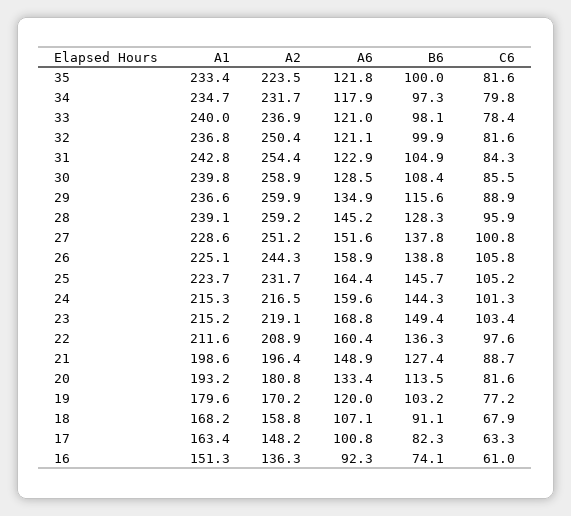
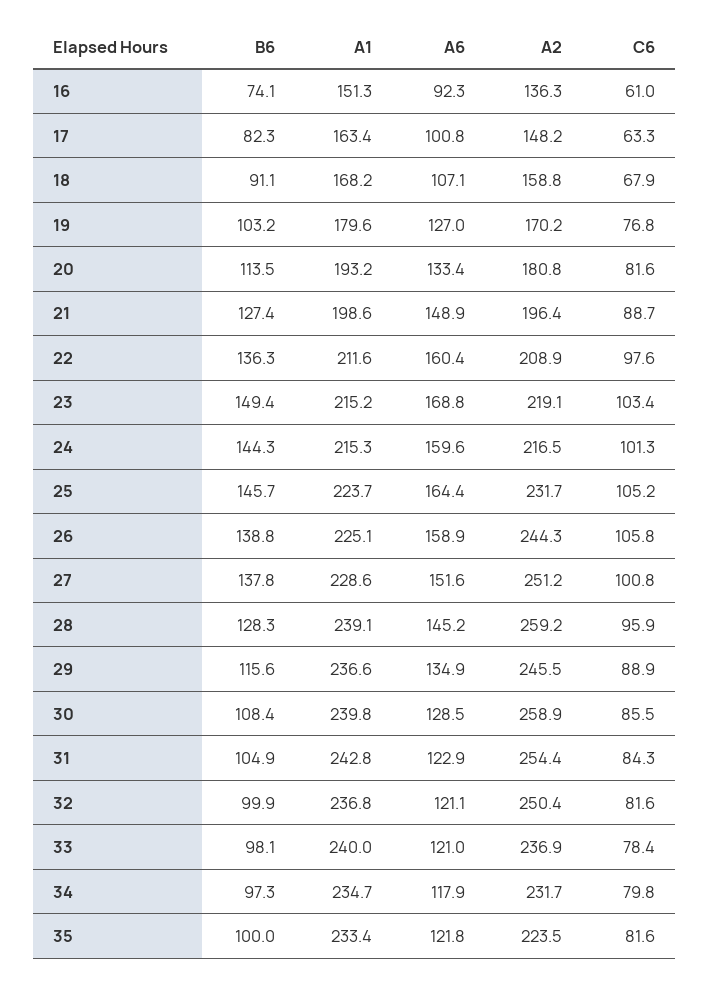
  {
    "A1": {
      "35": 233.4,
      "34": 234.7,
      "33": 240,
      "32": 236.8,
      "31": 242.8,
      "30": 239.8,
      "29": 236.6,
      "28": 239.1,
      "27": 228.6,
      "26": 225.1,
      "25": 223.7,
      "24": 215.3,
      "23": 215.2,
      "22": 211.6,
      "21": 198.6,
      "20": 193.2,
      "19": 179.6,
      "18": 168.2,
      "17": 163.4,
      "16": 151.3
    },
    "A2": {
      "35": 223.5,
      "34": 231.7,
      "33": 236.9,
      "32": 250.4,
      "31": 254.4,
      "30": 258.9,
-     "29": 259.9,
+     "29": 245.5,
      "28": 259.2,
      "27": 251.2,
      "26": 244.3,
      "25": 231.7,
      "24": 216.5,
      "23": 219.1,
      "22": 208.9,
      "21": 196.4,
      "20": 180.8,
      "19": 170.2,
      "18": 158.8,
      "17": 148.2,
      "16": 136.3
    },
    "A6": {
      "35": 121.8,
      "34": 117.9,
      "33": 121,
      "32": 121.1,
      "31": 122.9,
      "30": 128.5,
      "29": 134.9,
      "28": 145.2,
      "27": 151.6,
      "26": 158.9,
      "25": 164.4,
      "24": 159.6,
      "23": 168.8,
      "22": 160.4,
      "21": 148.9,
      "20": 133.4,
-     "19": 120,
+     "19": 127,
      "18": 107.1,
      "17": 100.8,
      "16": 92.3
    },
    "B6": {
      "35": 100,
      "34": 97.3,
      "33": 98.1,
      "32": 99.9,
      "31": 104.9,
      "30": 108.4,
      "29": 115.6,
      "28": 128.3,
      "27": 137.8,
      "26": 138.8,
      "25": 145.7,
      "24": 144.3,
      "23": 149.4,
      "22": 136.3,
      "21": 127.4,
      "20": 113.5,
      "19": 103.2,
      "18": 91.1,
      "17": 82.3,
      "16": 74.1
    },
    "C6": {
      "35": 81.6,
      "34": 79.8,
      "33": 78.4,
      "32": 81.6,
      "31": 84.3,
      "30": 85.5,
      "29": 88.9,
      "28": 95.9,
      "27": 100.8,
      "26": 105.8,
      "25": 105.2,
      "24": 101.3,
      "23": 103.4,
      "22": 97.6,
      "21": 88.7,
      "20": 81.6,
-     "19": 77.2,
+     "19": 76.8,
      "18": 67.9,
      "17": 63.3,
      "16": 61
    }
  }

